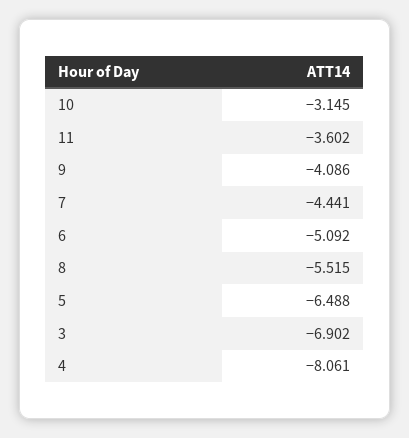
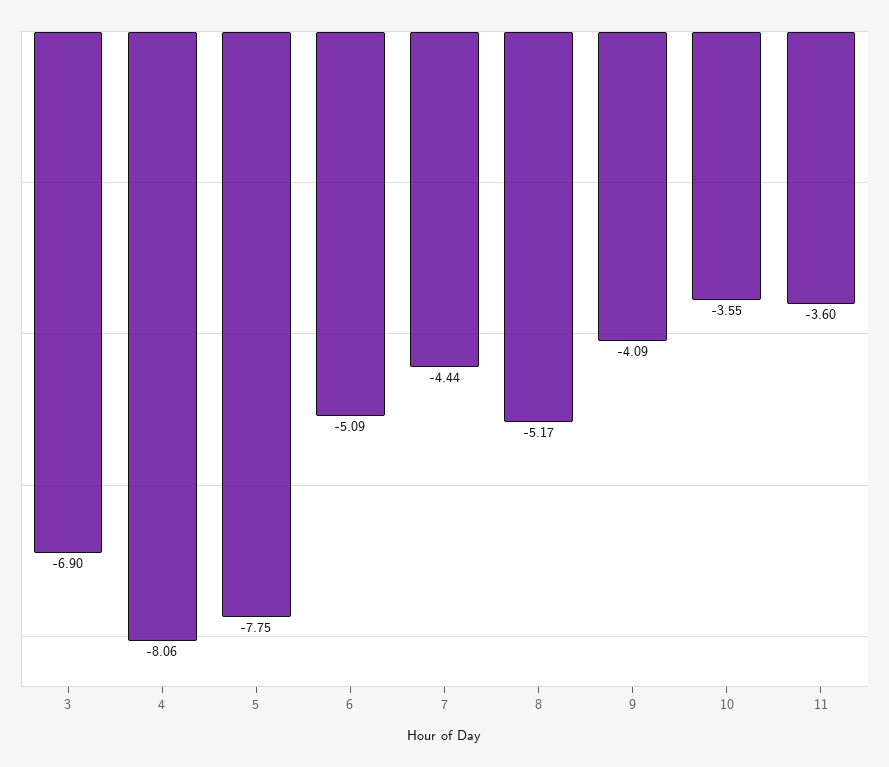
  {
-   "10": -3.145,
+   "10": -3.55,
    "11": -3.602,
    "9": -4.086,
    "7": -4.441,
    "6": -5.092,
-   "8": -5.515,
+   "8": -5.17,
-   "5": -6.488,
+   "5": -7.75,
    "3": -6.902,
    "4": -8.061
  }

